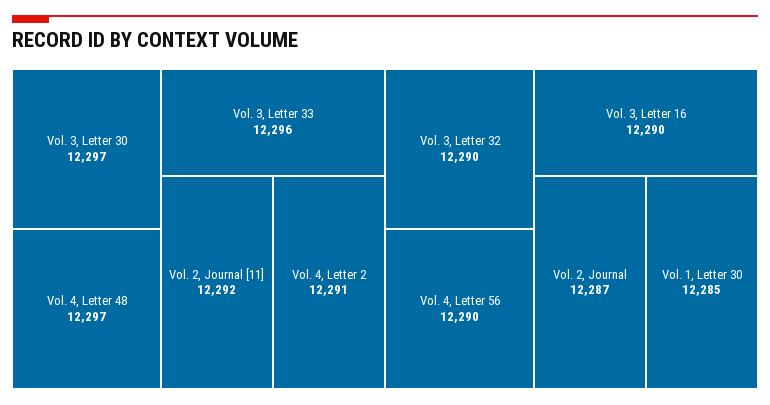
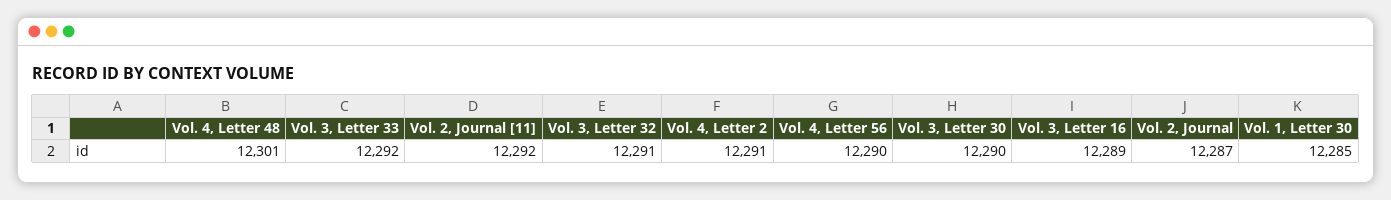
  {
-   "Vol. 3, Letter 30": 12297,
+   "Vol. 3, Letter 30": 12290,
-   "Vol. 4, Letter 48": 12297,
+   "Vol. 4, Letter 48": 12301,
-   "Vol. 3, Letter 33": 12296,
+   "Vol. 3, Letter 33": 12292,
    "Vol. 2, Journal [11]": 12292,
    "Vol. 4, Letter 2": 12291,
-   "Vol. 3, Letter 32": 12290,
+   "Vol. 3, Letter 32": 12291,
    "Vol. 4, Letter 56": 12290,
-   "Vol. 3, Letter 16": 12290,
+   "Vol. 3, Letter 16": 12289,
    "Vol. 2, Journal": 12287,
    "Vol. 1, Letter 30": 12285
  }

